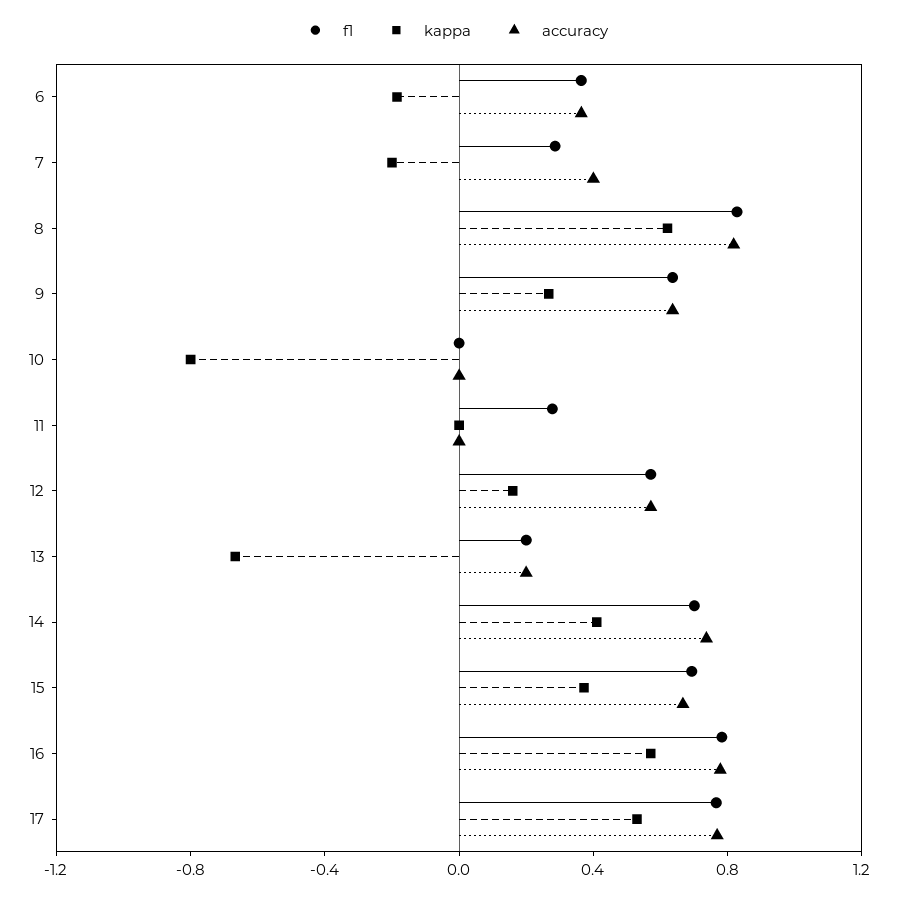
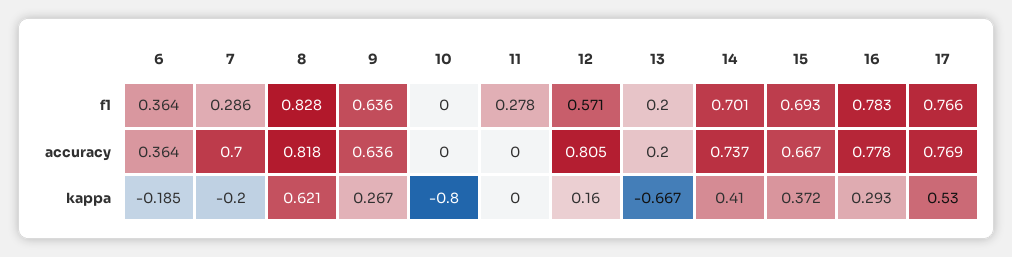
  {
    "f1": {
      "6": 0.364,
      "7": 0.286,
      "8": 0.828,
      "9": 0.636,
      "10": 0,
      "11": 0.278,
      "12": 0.571,
      "13": 0.2,
      "14": 0.701,
      "15": 0.693,
      "16": 0.783,
      "17": 0.766
    },
    "kappa": {
      "6": -0.185,
      "7": -0.2,
      "8": 0.621,
      "9": 0.267,
      "10": -0.8,
      "11": 0,
      "12": 0.16,
      "13": -0.667,
      "14": 0.41,
      "15": 0.372,
-     "16": 0.6,
+     "16": 0.293,
      "17": 0.53
    },
    "accuracy": {
      "6": 0.364,
-     "7": 0.4,
+     "7": 0.7,
      "8": 0.818,
      "9": 0.636,
      "10": 0,
      "11": 0,
-     "12": 0.6,
+     "12": 0.805,
      "13": 0.2,
      "14": 0.737,
      "15": 0.667,
      "16": 0.778,
      "17": 0.769
    }
  }

